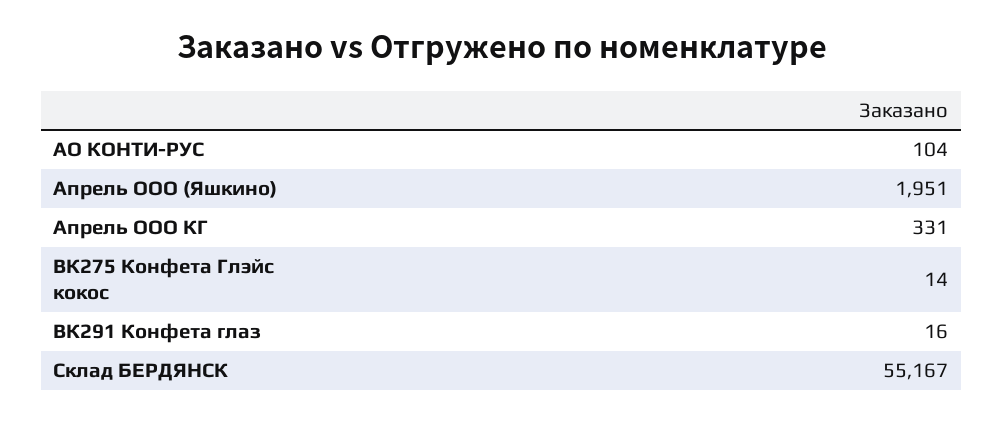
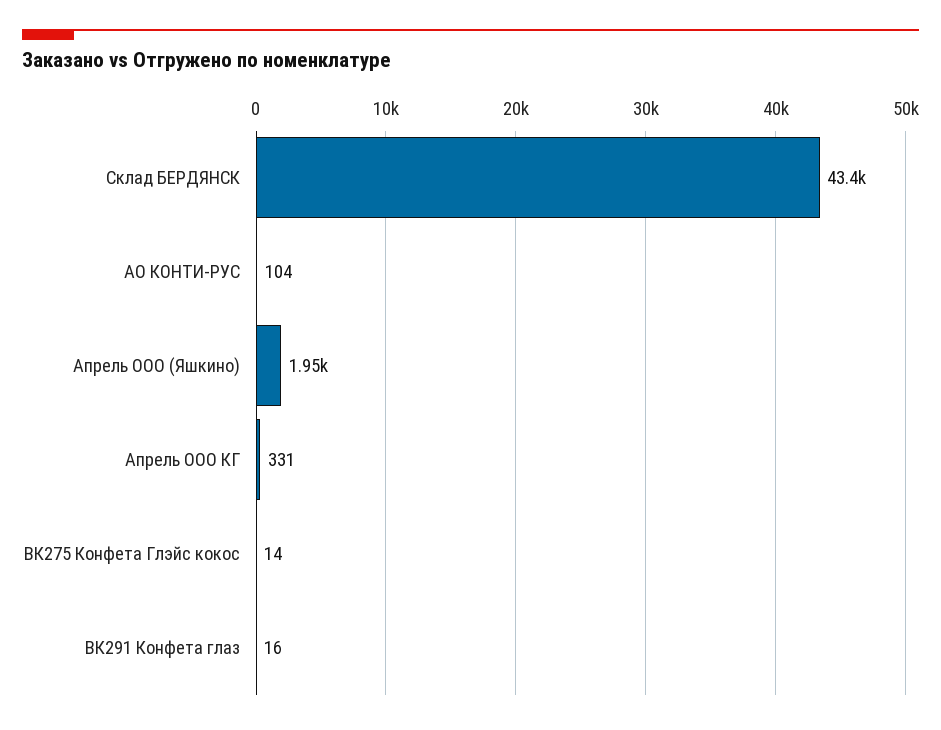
  {
    "АО КОНТИ-РУС": 104,
    "Апрель ООО (Яшкино)": 1951,
    "Апрель ООО КГ": 331,
    "ВК275 Конфета Глэйс кокос": 14,
    "ВК291 Конфета глаз": 16,
-   "Склад БЕРДЯНСК": 55167
+   "Склад БЕРДЯНСК": 43400
  }

